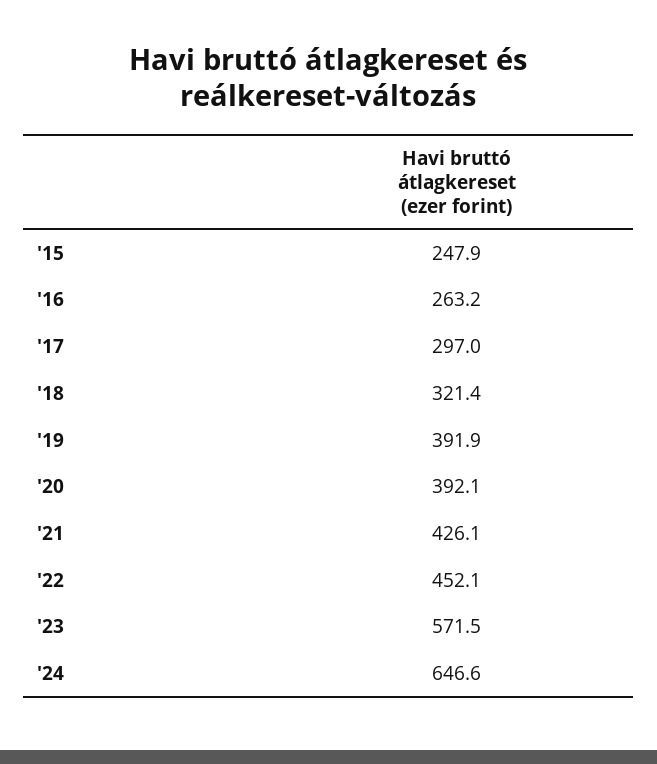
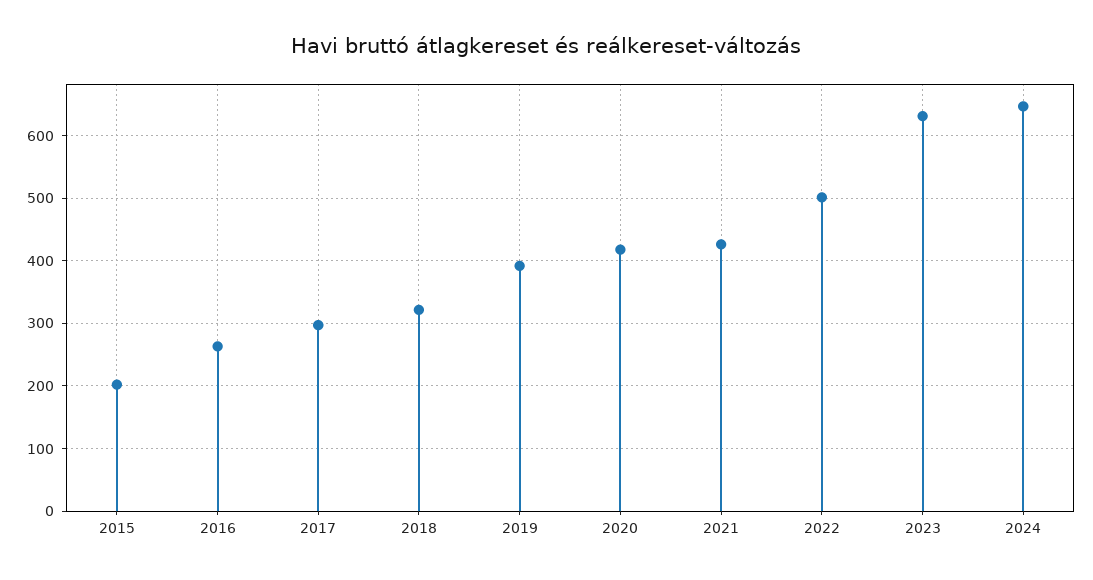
  {
-   "'15": 247.9,
+   "'15": 200,
    "'16": 263.2,
    "'17": 297,
    "'18": 321.4,
    "'19": 391.9,
-   "'20": 392.1,
+   "'20": 420,
    "'21": 426.1,
-   "'22": 452.1,
+   "'22": 500,
-   "'23": 571.5,
+   "'23": 630,
    "'24": 646.6
  }

